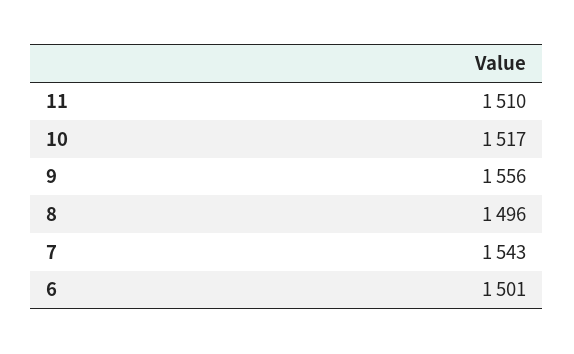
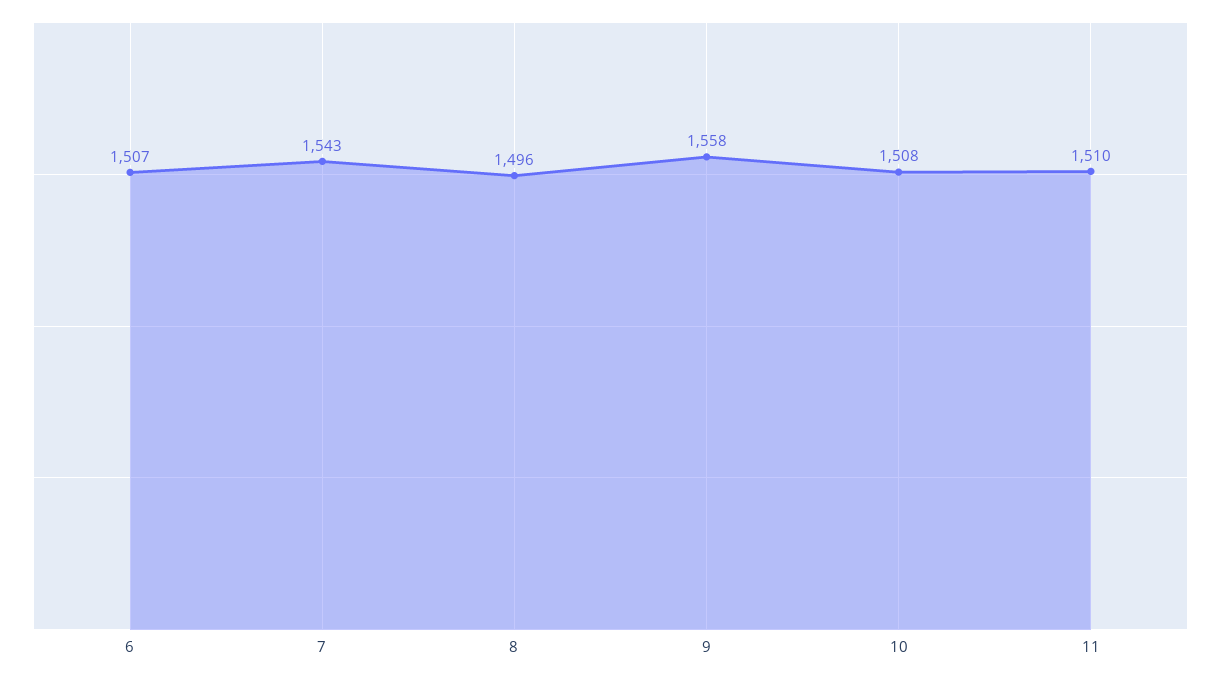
  {
    "11": 1510,
-   "10": 1517,
+   "10": 1508,
-   "9": 1556,
+   "9": 1558,
    "8": 1496,
    "7": 1543,
-   "6": 1501
+   "6": 1507
  }

